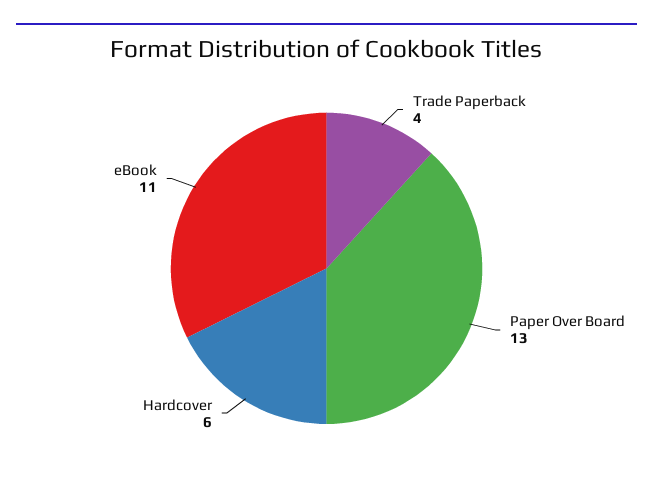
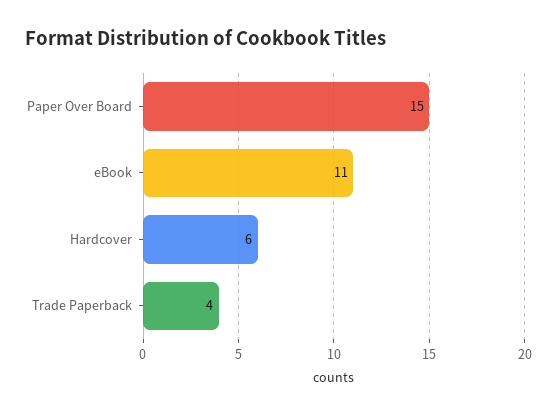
  {
    "Trade Paperback": 4,
-   "Paper Over Board": 13,
+   "Paper Over Board": 15,
    "Hardcover": 6,
    "eBook": 11
  }

